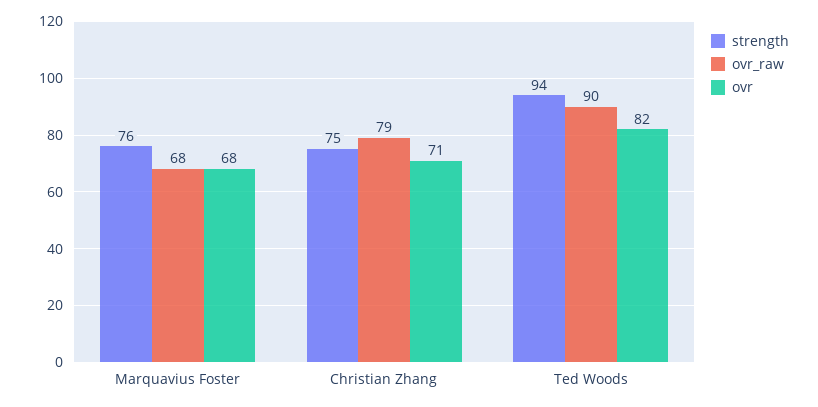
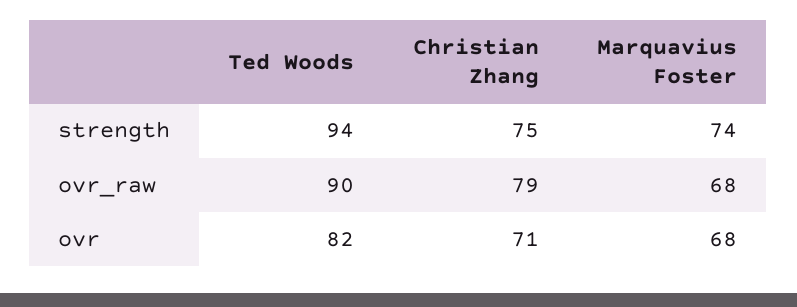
  {
    "strength": {
-     "Marquavius Foster": 76,
+     "Marquavius Foster": 74,
      "Christian Zhang": 75,
      "Ted Woods": 94
    },
    "ovr_raw": {
      "Marquavius Foster": 68,
      "Christian Zhang": 79,
      "Ted Woods": 90
    },
    "ovr": {
      "Marquavius Foster": 68,
      "Christian Zhang": 71,
      "Ted Woods": 82
    }
  }

